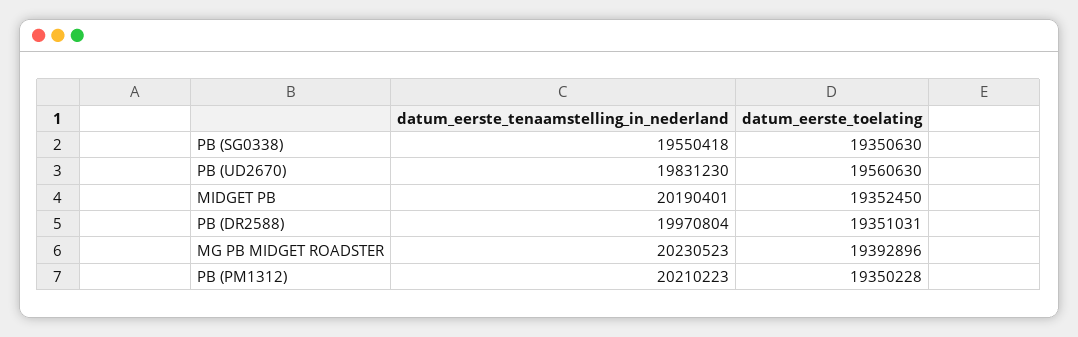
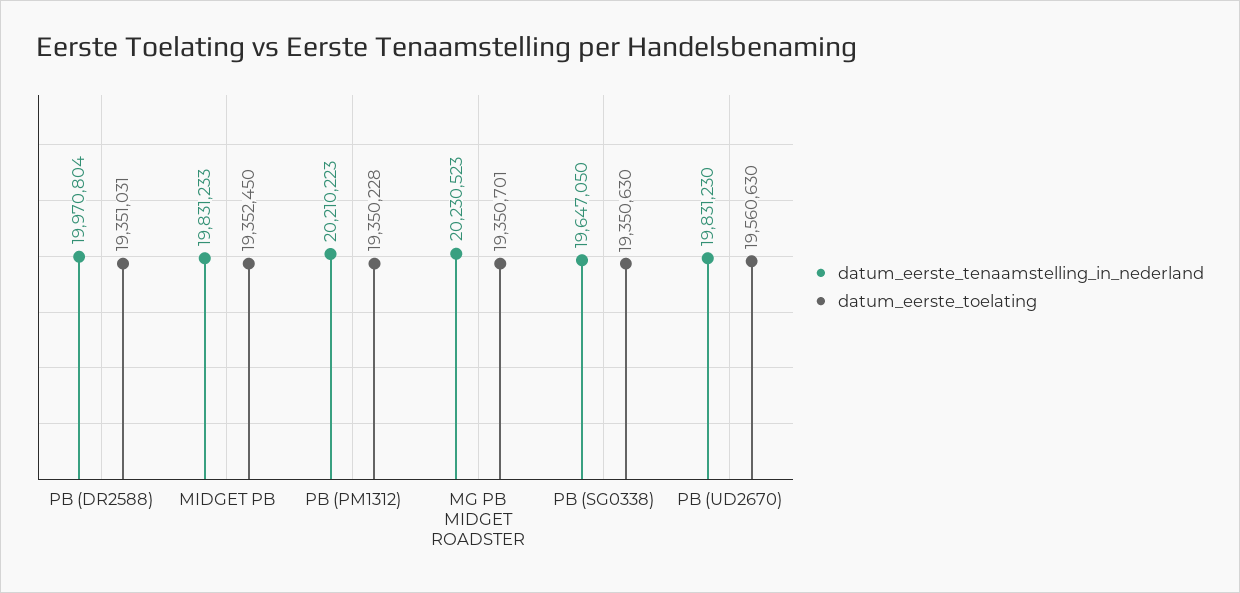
  {
    "datum_eerste_tenaamstelling_in_nederland": {
-     "PB (SG0338)": 19550418,
+     "PB (SG0338)": 19647050,
      "PB (UD2670)": 19831230,
-     "MIDGET PB": 20190401,
+     "MIDGET PB": 19831233,
      "PB (DR2588)": 19970804,
      "MG PB MIDGET ROADSTER": 20230523,
      "PB (PM1312)": 20210223
    },
    "datum_eerste_toelating": {
      "PB (SG0338)": 19350630,
      "PB (UD2670)": 19560630,
      "MIDGET PB": 19352450,
      "PB (DR2588)": 19351031,
-     "MG PB MIDGET ROADSTER": 19392896,
+     "MG PB MIDGET ROADSTER": 19350701,
      "PB (PM1312)": 19350228
    }
  }

